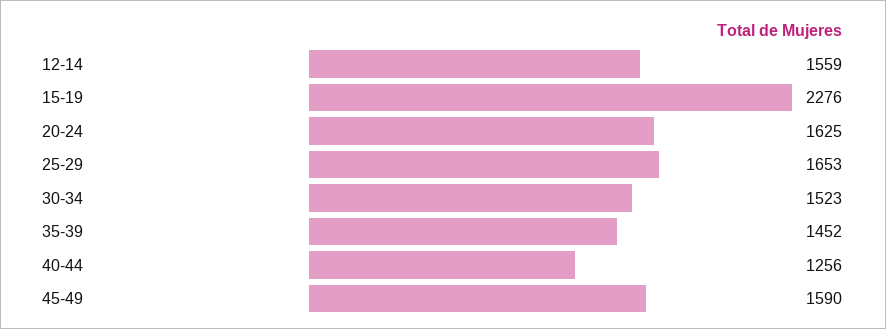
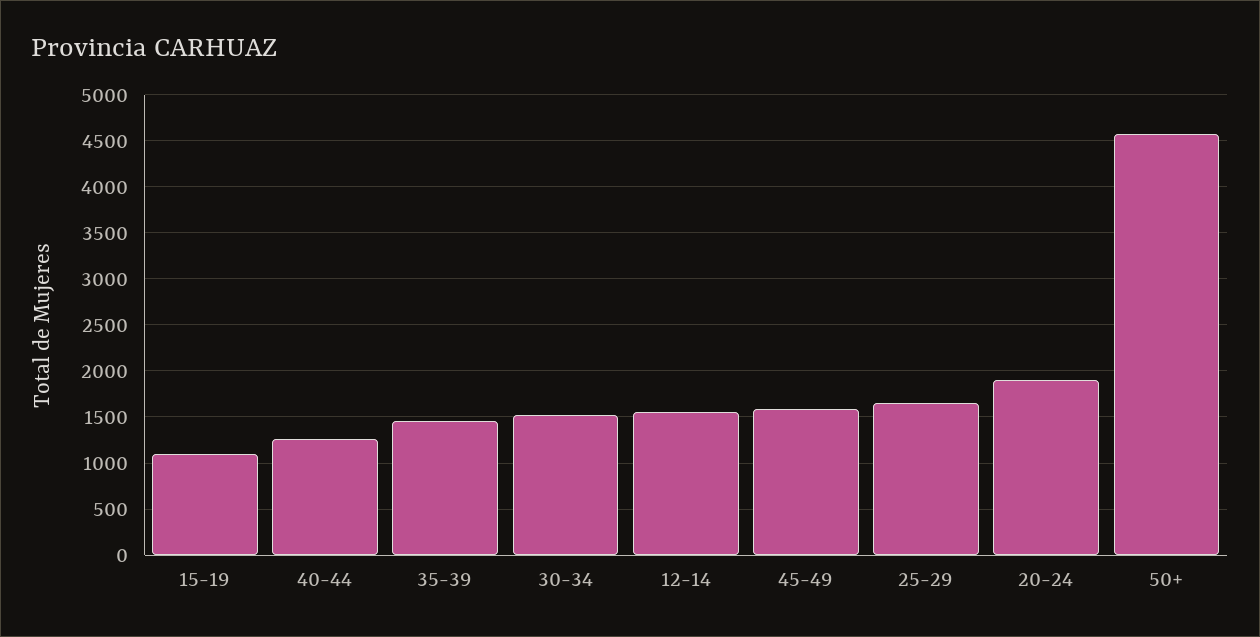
  {
    "12-14": 1559,
-   "15-19": 2276,
+   "15-19": 1100,
-   "20-24": 1625,
+   "20-24": 1900,
    "25-29": 1653,
    "30-34": 1523,
    "35-39": 1452,
    "40-44": 1256,
-   "45-49": 1590
+   "45-49": 1590,
+   "50+": 4600
  }

